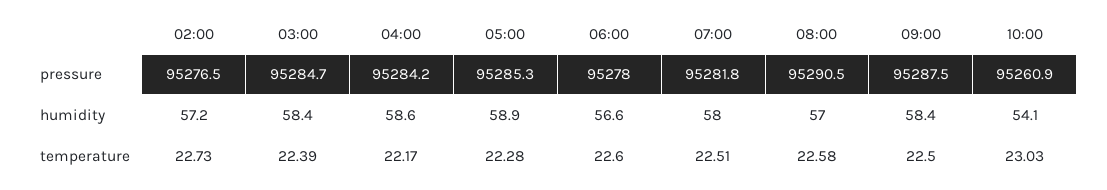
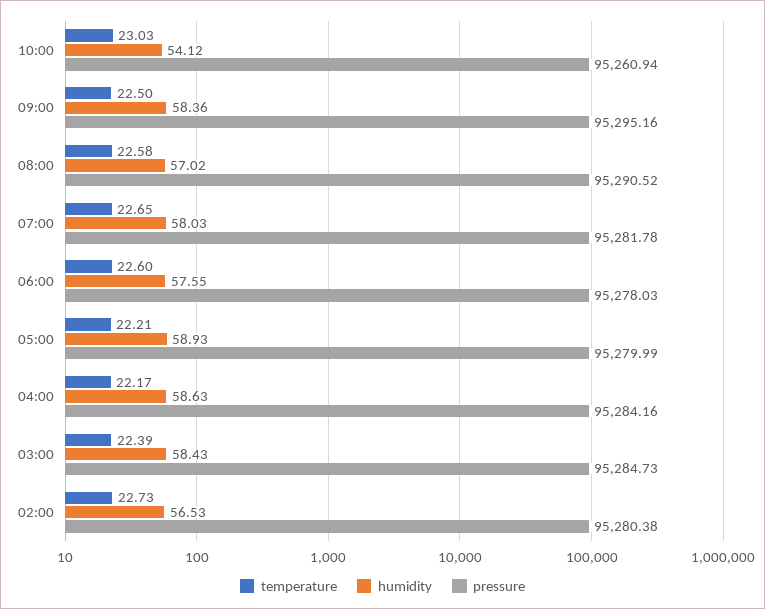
  {
    "pressure": {
-     "02:00": 95276.5,
+     "02:00": 95280.38,
      "03:00": 95284.73,
      "04:00": 95284.16,
-     "05:00": 95285.3,
+     "05:00": 95279.99,
      "06:00": 95278.03,
      "07:00": 95281.78,
      "08:00": 95290.52,
-     "09:00": 95287.5,
+     "09:00": 95295.16,
      "10:00": 95260.94
    },
    "humidity": {
-     "02:00": 57.2,
+     "02:00": 56.53,
      "03:00": 58.43,
      "04:00": 58.63,
      "05:00": 58.93,
-     "06:00": 56.6,
+     "06:00": 57.55,
      "07:00": 58.03,
      "08:00": 57.02,
      "09:00": 58.36,
      "10:00": 54.12
    },
    "temperature": {
      "02:00": 22.73,
      "03:00": 22.39,
      "04:00": 22.17,
-     "05:00": 22.28,
+     "05:00": 22.21,
      "06:00": 22.6,
-     "07:00": 22.51,
+     "07:00": 22.65,
      "08:00": 22.58,
      "09:00": 22.5,
      "10:00": 23.03
    }
  }

